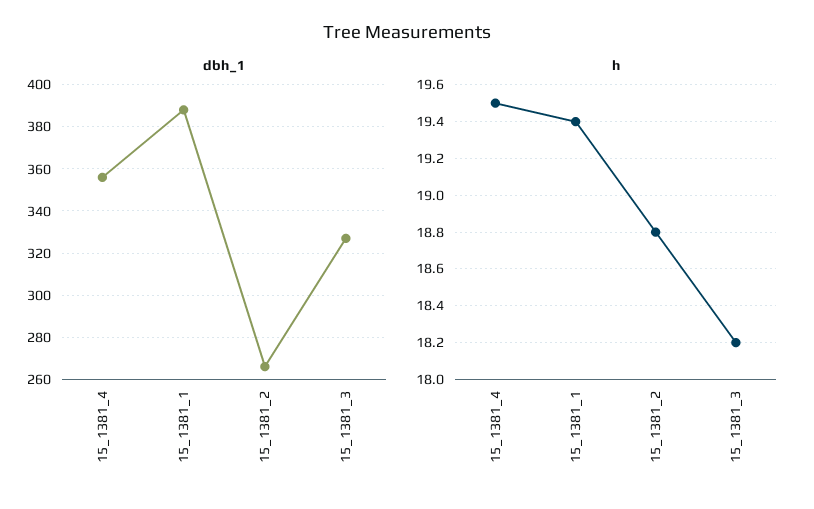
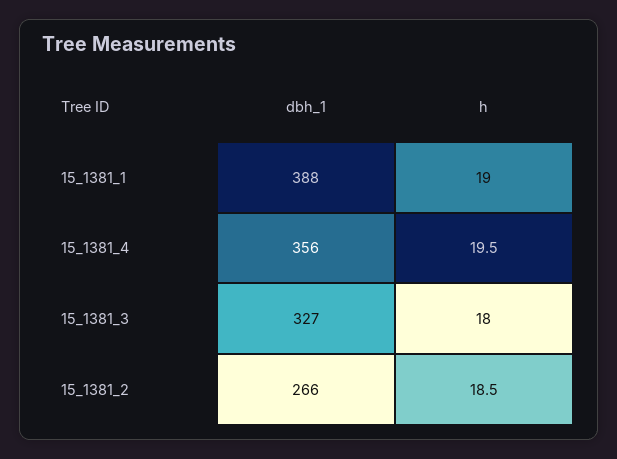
  {
    "dbh_1": {
      "15_1381_4": 356,
      "15_1381_1": 388,
      "15_1381_2": 266,
      "15_1381_3": 327
    },
    "h": {
      "15_1381_4": 19.5,
-     "15_1381_1": 19.4,
+     "15_1381_1": 19,
-     "15_1381_2": 18.8,
+     "15_1381_2": 18.5,
-     "15_1381_3": 18.2
+     "15_1381_3": 18
    }
  }

